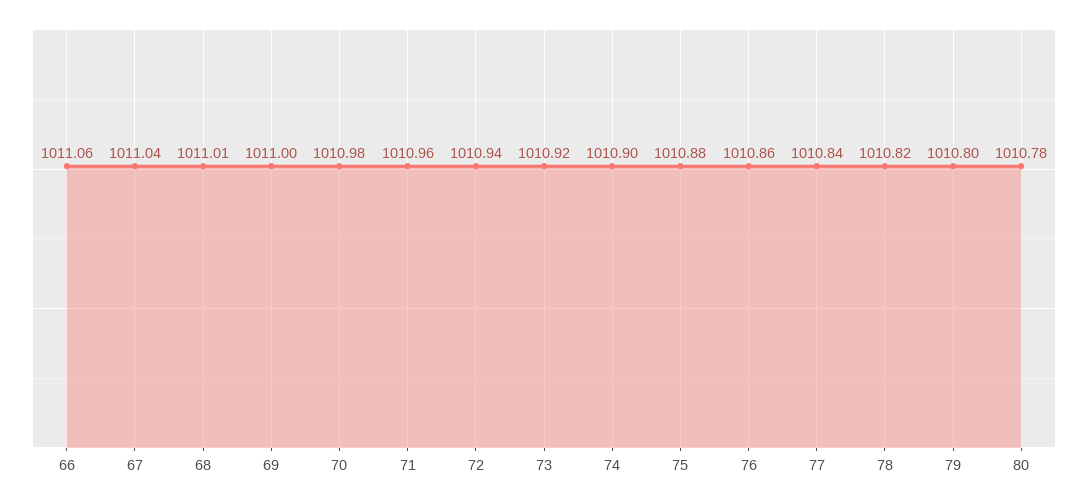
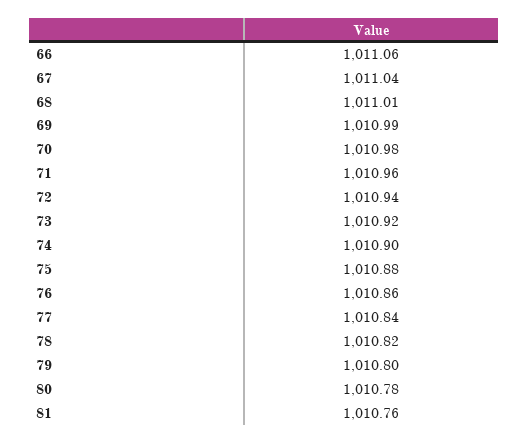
  {
    "66": 1011.06,
    "67": 1011.04,
    "68": 1011.01,
-   "69": 1011,
+   "69": 1010.99,
    "70": 1010.98,
    "71": 1010.96,
    "72": 1010.94,
    "73": 1010.92,
    "74": 1010.9,
    "75": 1010.88,
    "76": 1010.86,
    "77": 1010.84,
    "78": 1010.82,
    "79": 1010.8,
-   "80": 1010.78
+   "80": 1010.78,
+   "81": 1010.76
  }

